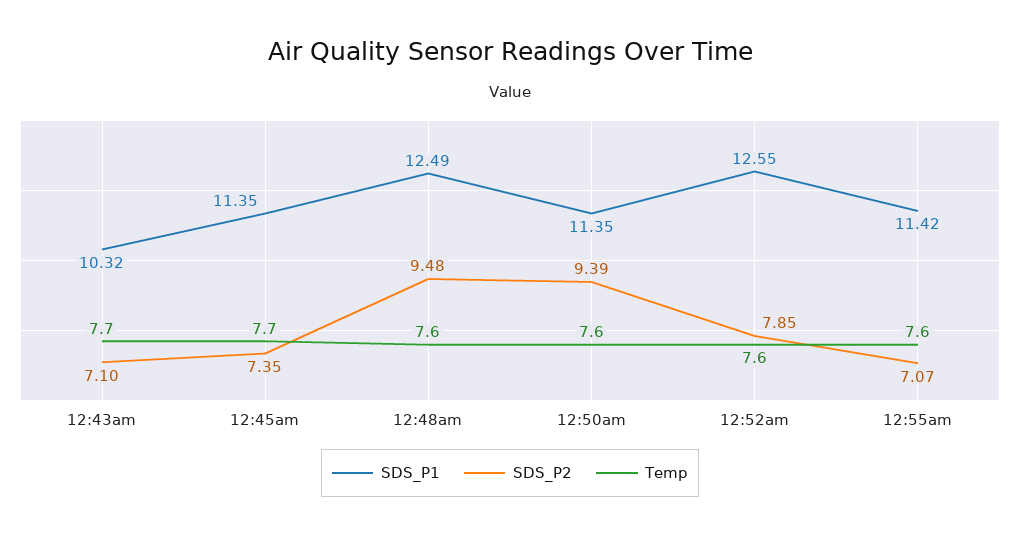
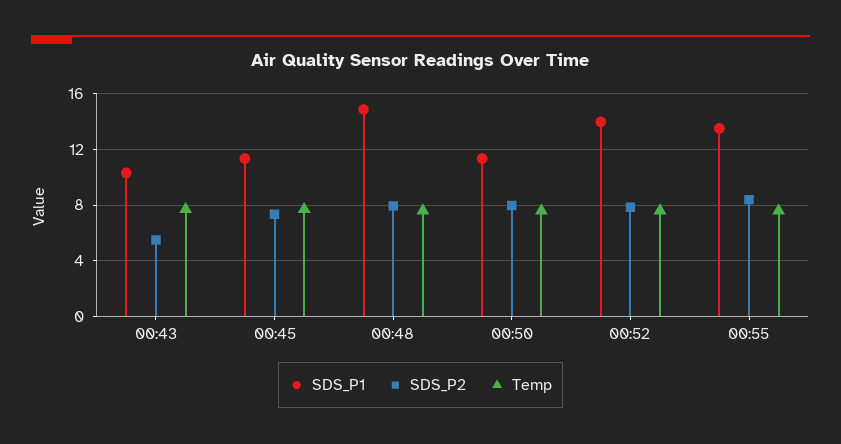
  {
    "SDS_P1": {
      "12:43am": 10.32,
      "12:45am": 11.35,
-     "12:48am": 12.49,
+     "12:48am": 15,
      "12:50am": 11.35,
-     "12:52am": 12.55,
+     "12:52am": 14,
-     "12:55am": 11.42
+     "12:55am": 13.5
    },
    "SDS_P2": {
-     "12:43am": 7.1,
+     "12:43am": 5.5,
      "12:45am": 7.35,
-     "12:48am": 9.48,
+     "12:48am": 8,
-     "12:50am": 9.39,
+     "12:50am": 8,
      "12:52am": 7.85,
-     "12:55am": 7.07
+     "12:55am": 8.5
    },
    "Temp": {
      "12:43am": 7.7,
      "12:45am": 7.7,
      "12:48am": 7.6,
      "12:50am": 7.6,
      "12:52am": 7.6,
      "12:55am": 7.6
    }
  }

